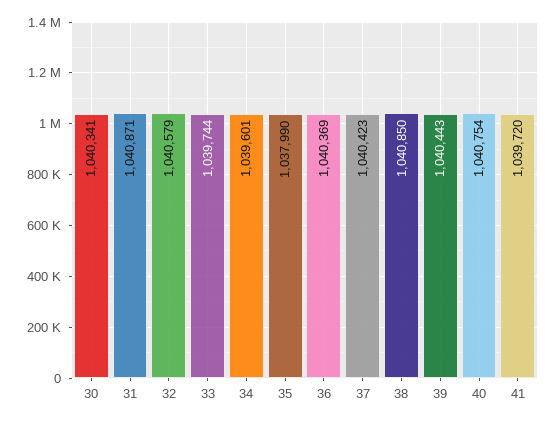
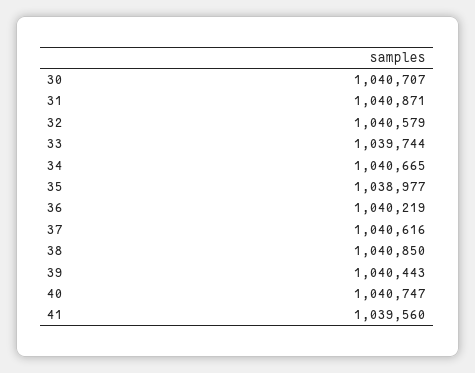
  {
-   "30": 1040341,
+   "30": 1040707,
    "31": 1040871,
    "32": 1040579,
    "33": 1039744,
-   "34": 1039601,
+   "34": 1040665,
-   "35": 1037990,
+   "35": 1038977,
-   "36": 1040369,
+   "36": 1040219,
-   "37": 1040423,
+   "37": 1040616,
    "38": 1040850,
    "39": 1040443,
-   "40": 1040754,
+   "40": 1040747,
-   "41": 1039720
+   "41": 1039560
  }

